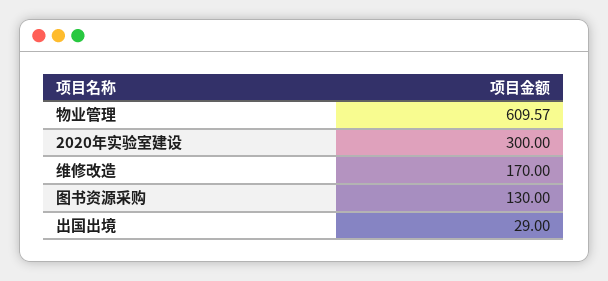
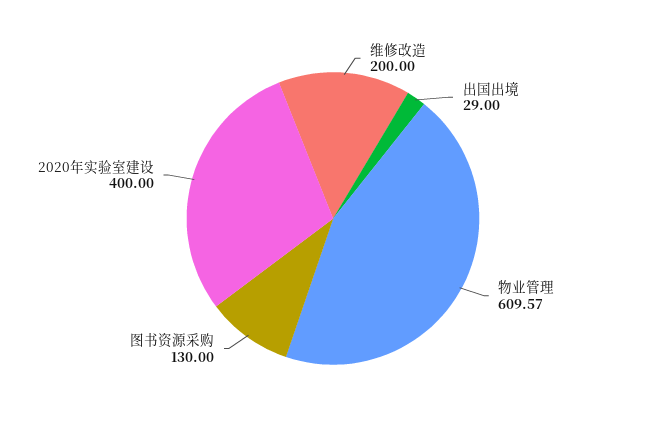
  {
    "物业管理": 609.57,
-   "2020年实验室建设": 300,
+   "2020年实验室建设": 400,
-   "维修改造": 170,
+   "维修改造": 200,
    "图书资源采购": 130,
    "出国出境": 29
  }

